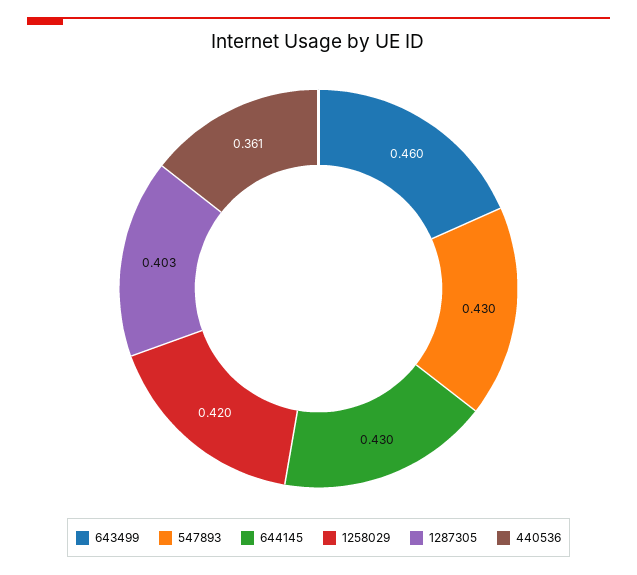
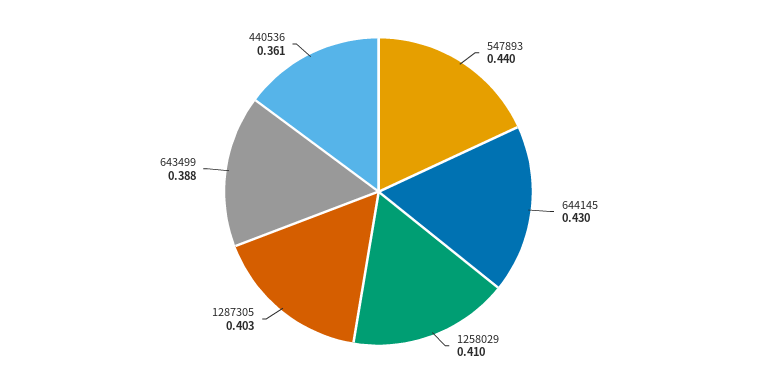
  {
-   "643499": 0.46,
+   "643499": 0.388,
-   "547893": 0.43,
+   "547893": 0.44,
    "644145": 0.43,
-   "1258029": 0.42,
+   "1258029": 0.41,
    "1287305": 0.403,
    "440536": 0.361
  }

